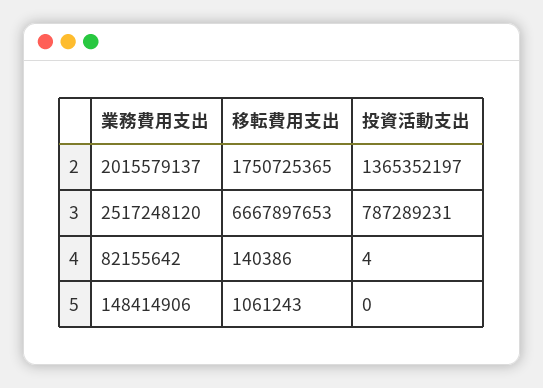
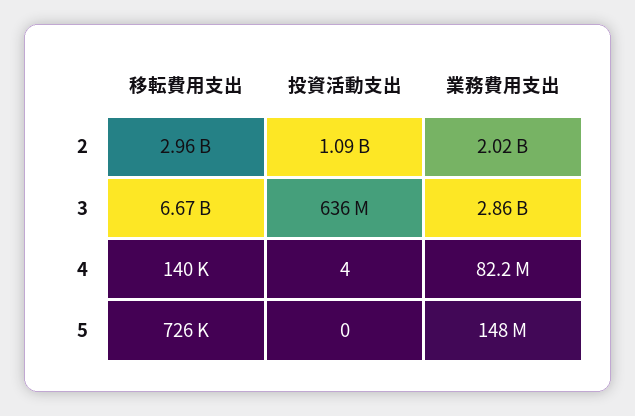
  {
    "業務費用支出": {
      "2": 2015579137,
-     "3": 2517248120,
+     "3": 2860000000,
      "4": 82155642,
      "5": 148414906
    },
    "移転費用支出": {
-     "2": 1750725365,
+     "2": 2960000000,
      "3": 6667897653,
      "4": 140386,
-     "5": 1061243
+     "5": 726000
    },
    "投資活動支出": {
-     "2": 1365352197,
+     "2": 1090000000,
-     "3": 787289231,
+     "3": 636000000,
      "4": 4,
      "5": 0
    }
  }

